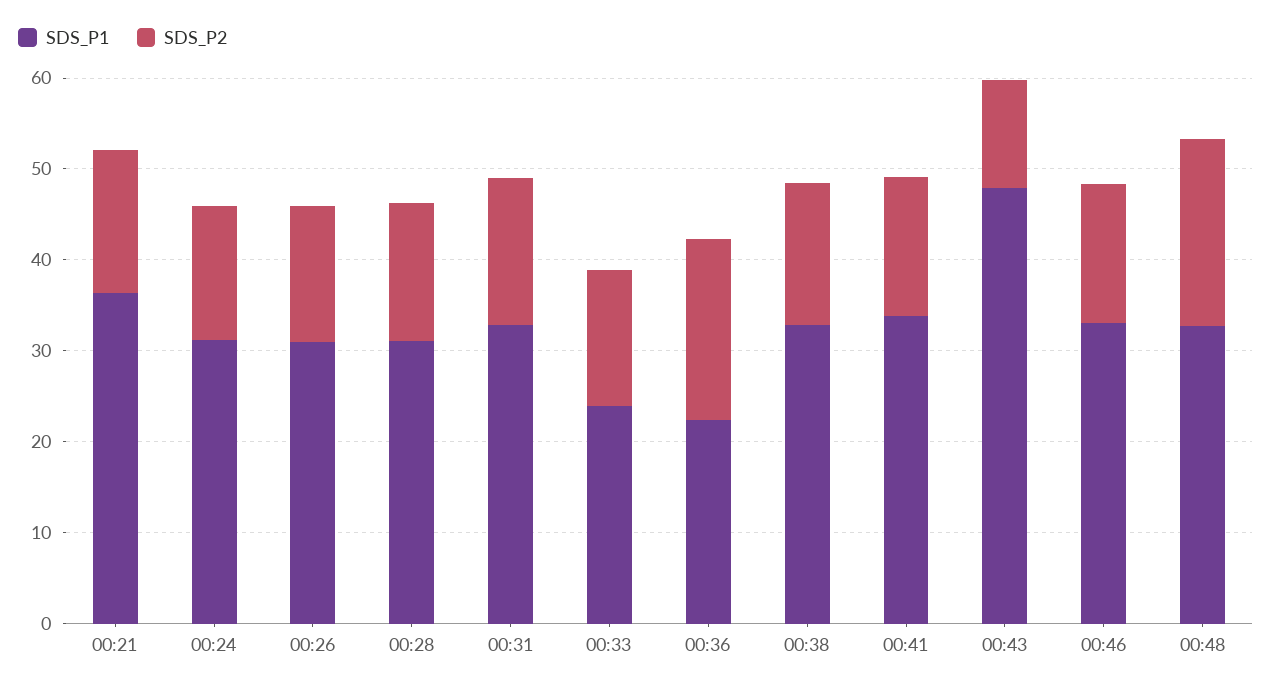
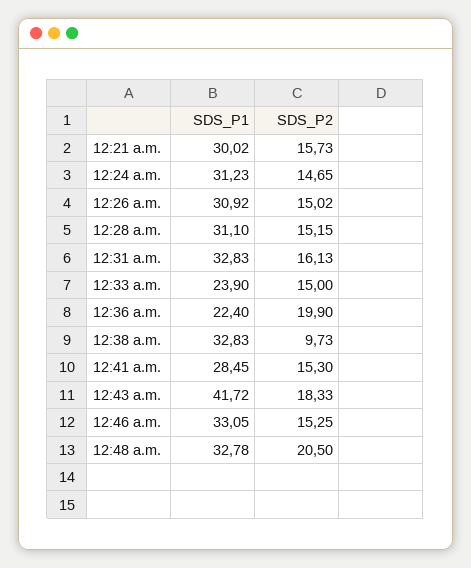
  {
    "SDS_P1": {
-     "00:21": 36,
+     "00:21": 30.02,
      "00:24": 31.23,
      "00:26": 30.92,
      "00:28": 31.1,
      "00:31": 32.83,
      "00:33": 23.9,
      "00:36": 22.4,
      "00:38": 32.83,
-     "00:41": 34,
+     "00:41": 28.45,
-     "00:43": 48,
+     "00:43": 41.72,
      "00:46": 33.05,
      "00:48": 32.78
    },
    "SDS_P2": {
      "00:21": 15.73,
      "00:24": 14.65,
      "00:26": 15.02,
      "00:28": 15.15,
      "00:31": 16.13,
      "00:33": 15,
      "00:36": 19.9,
-     "00:38": 16,
+     "00:38": 9.73,
      "00:41": 15.3,
-     "00:43": 12,
+     "00:43": 18.33,
      "00:46": 15.25,
      "00:48": 20.5
    }
  }

